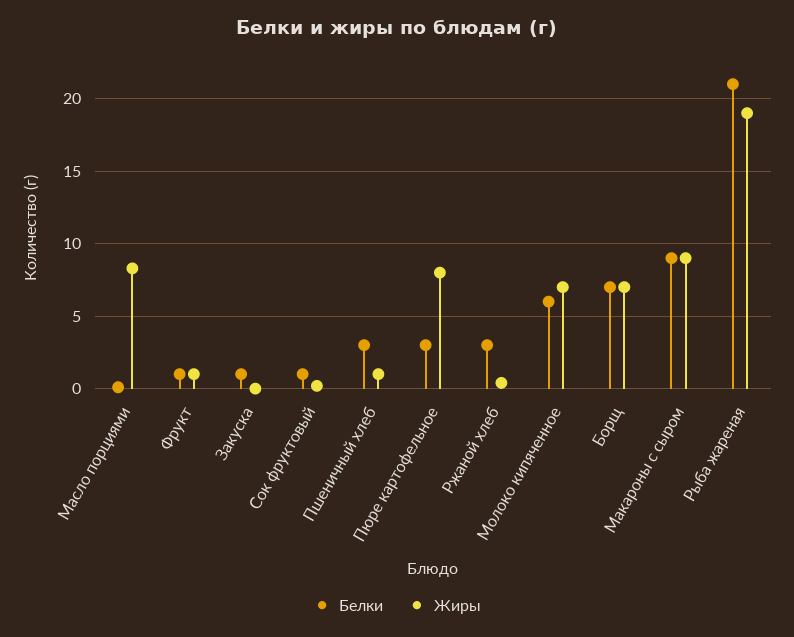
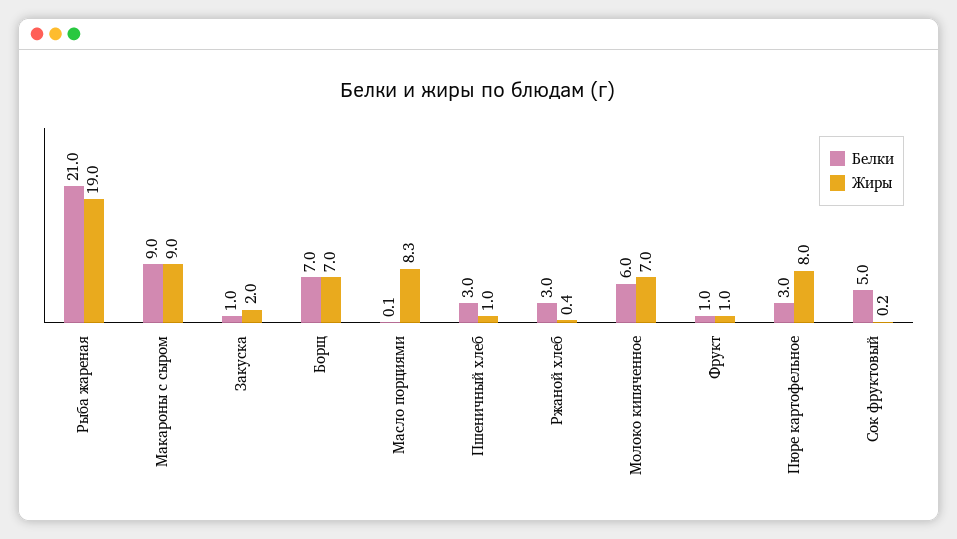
  {
    "Белки": {
      "Масло порциями": 0.1,
      "Фрукт": 1,
      "Закуска": 1,
-     "Сок фруктовый": 1,
+     "Сок фруктовый": 5,
      "Пшеничный хлеб": 3,
      "Пюре картофельное": 3,
      "Ржаной хлеб": 3,
      "Молоко кипяченное": 6,
      "Борщ": 7,
      "Макароны с сыром": 9,
      "Рыба жареная": 21
    },
    "Жиры": {
      "Масло порциями": 8.3,
      "Фрукт": 1,
-     "Закуска": 0,
+     "Закуска": 2,
      "Сок фруктовый": 0.2,
      "Пшеничный хлеб": 1,
      "Пюре картофельное": 8,
      "Ржаной хлеб": 0.4,
      "Молоко кипяченное": 7,
      "Борщ": 7,
      "Макароны с сыром": 9,
      "Рыба жареная": 19
    }
  }

